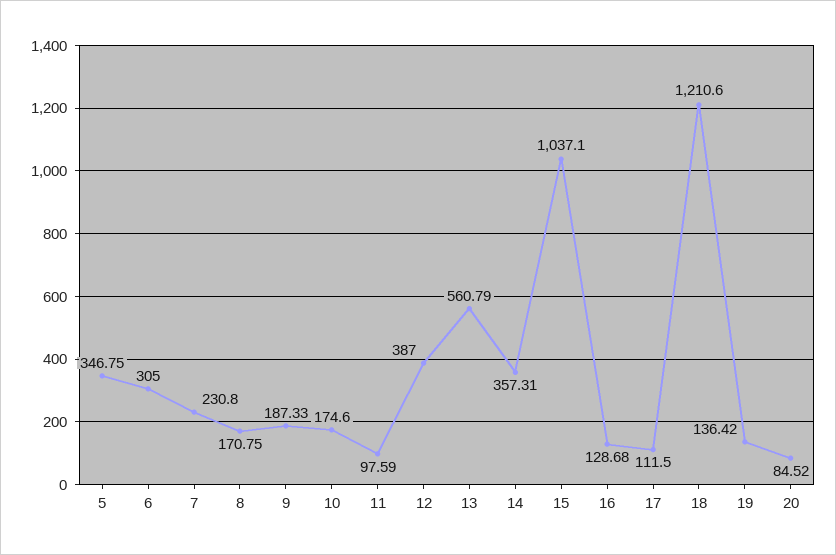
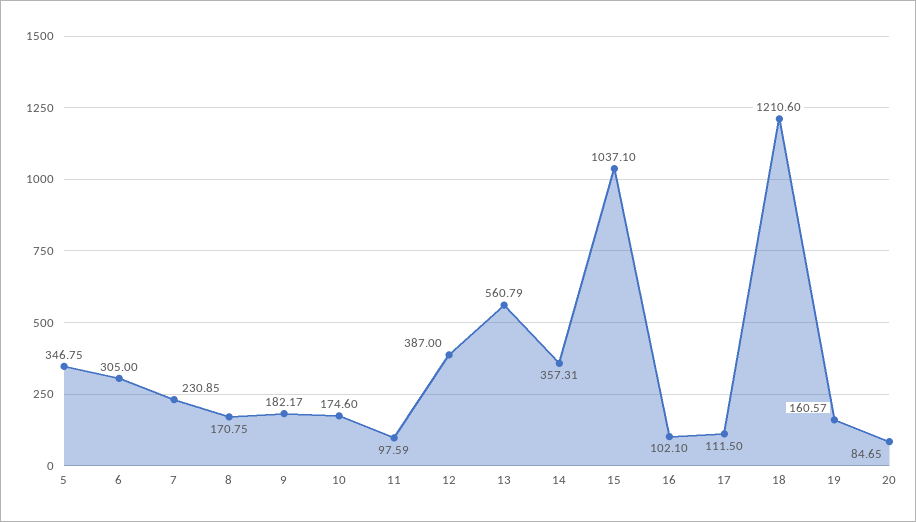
  {
    "5": 346.75,
    "6": 305,
-   "7": 230.8,
+   "7": 230.85,
    "8": 170.75,
-   "9": 187.33,
+   "9": 182.17,
    "10": 174.6,
    "11": 97.59,
    "12": 387,
    "13": 560.79,
    "14": 357.31,
    "15": 1037.1,
-   "16": 128.68,
+   "16": 102.1,
    "17": 111.5,
    "18": 1210.6,
-   "19": 136.42,
+   "19": 160.57,
-   "20": 84.52
+   "20": 84.65
  }

